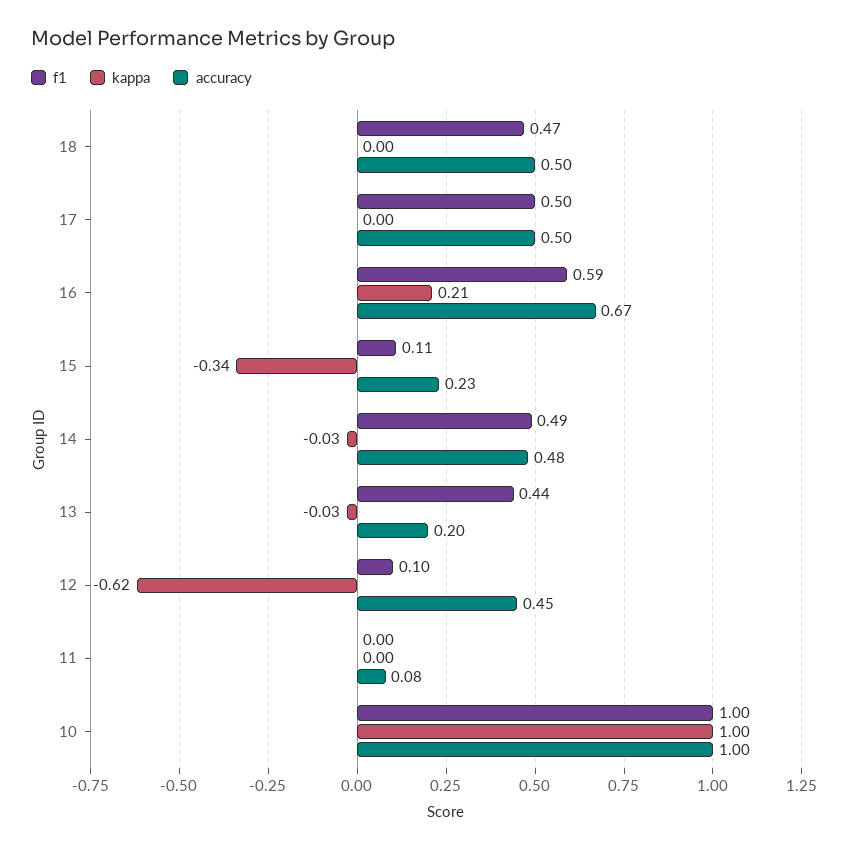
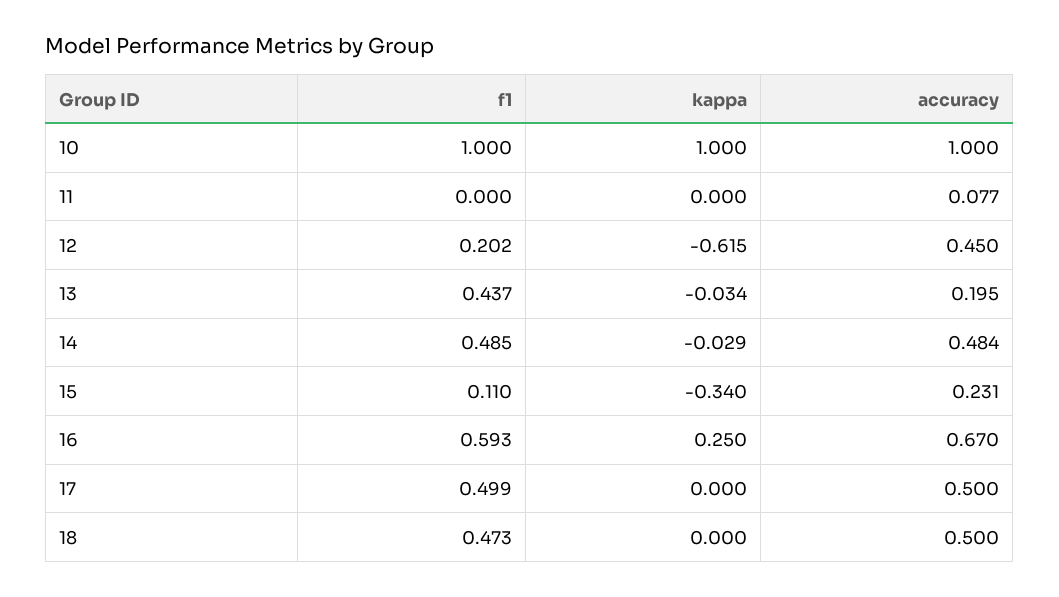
  {
    "f1": {
      "18": 0.473,
      "17": 0.499,
      "16": 0.593,
      "15": 0.11,
      "14": 0.485,
      "13": 0.437,
-     "12": 0.1,
+     "12": 0.202,
      "11": 0,
      "10": 1
    },
    "kappa": {
      "18": 0,
      "17": 0,
-     "16": 0.21,
+     "16": 0.25,
      "15": -0.34,
      "14": -0.029,
      "13": -0.034,
      "12": -0.615,
      "11": 0,
      "10": 1
    },
    "accuracy": {
      "18": 0.5,
      "17": 0.5,
      "16": 0.67,
      "15": 0.231,
      "14": 0.484,
      "13": 0.195,
      "12": 0.45,
      "11": 0.077,
      "10": 1
    }
  }

